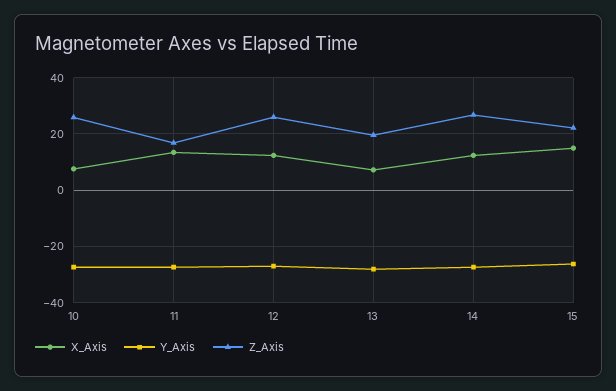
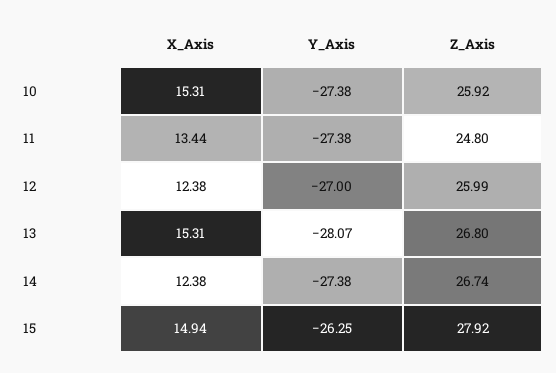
  {
    "X_Axis": {
-     "10": 7.5,
+     "10": 15.31,
      "11": 13.44,
      "12": 12.38,
-     "13": 7.5,
+     "13": 15.31,
      "14": 12.38,
      "15": 14.94
    },
    "Y_Axis": {
      "10": -27.38,
      "11": -27.38,
      "12": -27,
      "13": -28.07,
      "14": -27.38,
      "15": -26.25
    },
    "Z_Axis": {
      "10": 25.92,
-     "11": 17.5,
+     "11": 24.8,
      "12": 25.99,
-     "13": 20,
+     "13": 26.8,
      "14": 26.74,
-     "15": 22.5
+     "15": 27.92
    }
  }

